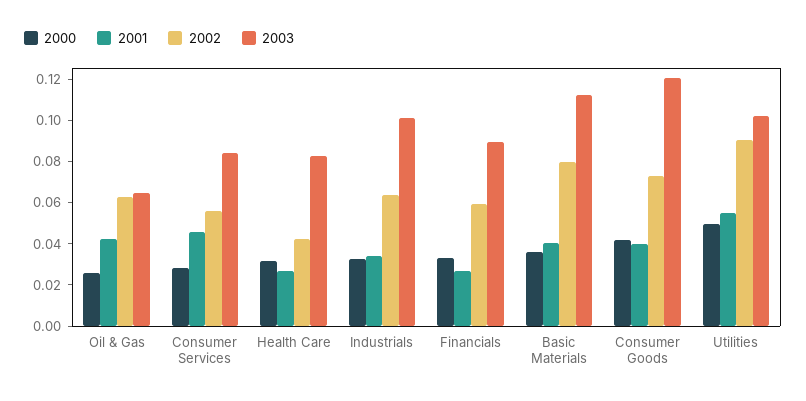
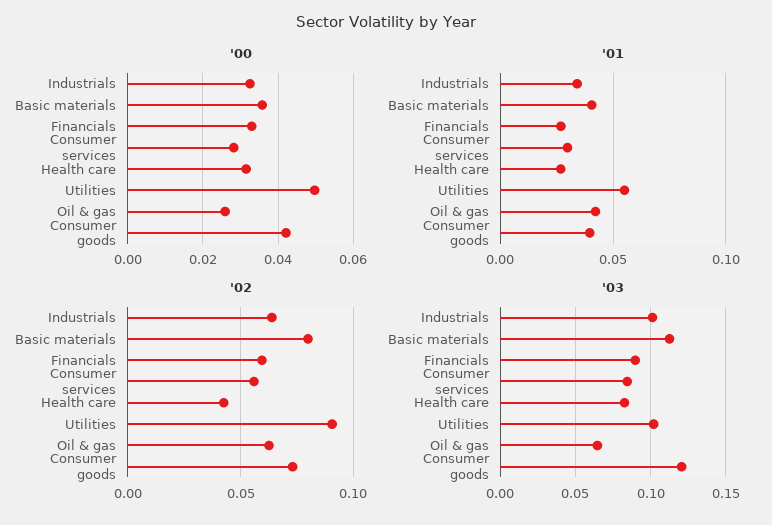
  {
    "2000": {
      "Oil & Gas": 0.026,
      "Consumer Services": 0.028,
      "Health Care": 0.032,
      "Industrials": 0.032,
      "Financials": 0.034,
      "Basic Materials": 0.036,
      "Consumer Goods": 0.042,
      "Utilities": 0.05
    },
    "2001": {
      "Oil & Gas": 0.04,
-     "Consumer Services": 0.045,
+     "Consumer Services": 0.03,
      "Health Care": 0.025,
      "Industrials": 0.035,
      "Financials": 0.025,
      "Basic Materials": 0.04,
      "Consumer Goods": 0.04,
      "Utilities": 0.055
    },
    "2002": {
      "Oil & Gas": 0.065,
      "Consumer Services": 0.055,
      "Health Care": 0.045,
      "Industrials": 0.065,
      "Financials": 0.06,
      "Basic Materials": 0.08,
      "Consumer Goods": 0.075,
      "Utilities": 0.09
    },
    "2003": {
      "Oil & Gas": 0.065,
      "Consumer Services": 0.085,
      "Health Care": 0.085,
      "Industrials": 0.1,
      "Financials": 0.09,
      "Basic Materials": 0.115,
      "Consumer Goods": 0.12,
      "Utilities": 0.1
    }
  }

